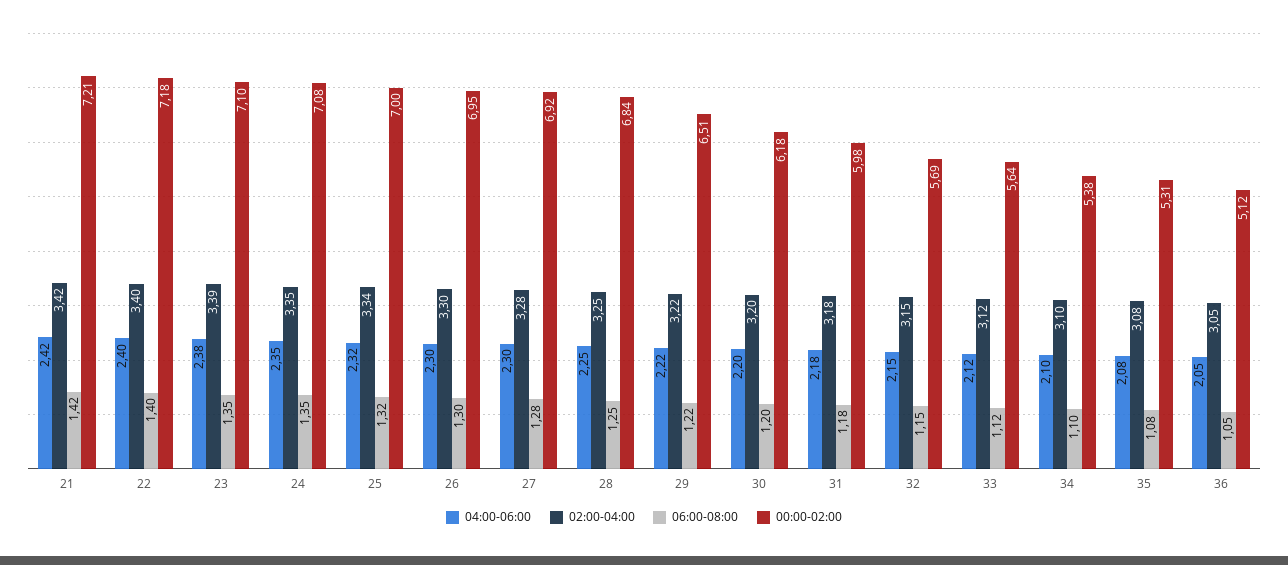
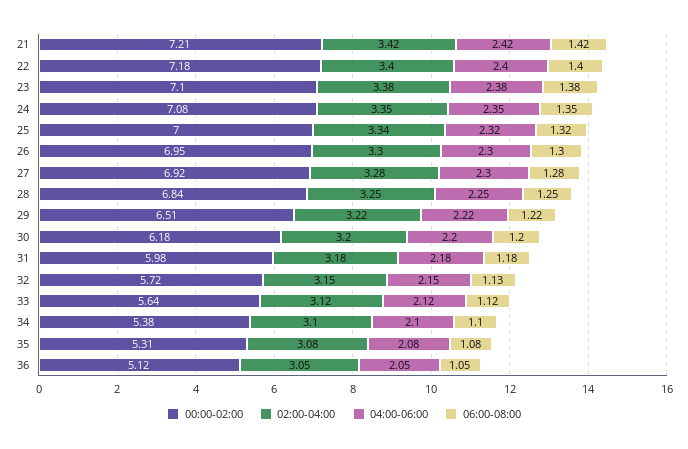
  {
    "04:00-06:00": {
      "21": 2.42,
      "22": 2.4,
      "23": 2.38,
      "24": 2.35,
      "25": 2.32,
      "26": 2.3,
      "27": 2.3,
      "28": 2.25,
      "29": 2.22,
      "30": 2.2,
      "31": 2.18,
      "32": 2.15,
      "33": 2.12,
      "34": 2.1,
      "35": 2.08,
      "36": 2.05
    },
    "02:00-04:00": {
      "21": 3.42,
      "22": 3.4,
-     "23": 3.39,
+     "23": 3.38,
      "24": 3.35,
      "25": 3.34,
      "26": 3.3,
      "27": 3.28,
      "28": 3.25,
      "29": 3.22,
      "30": 3.2,
      "31": 3.18,
      "32": 3.15,
      "33": 3.12,
      "34": 3.1,
      "35": 3.08,
      "36": 3.05
    },
    "06:00-08:00": {
      "21": 1.42,
      "22": 1.4,
-     "23": 1.35,
+     "23": 1.38,
      "24": 1.35,
      "25": 1.32,
      "26": 1.3,
      "27": 1.28,
      "28": 1.25,
      "29": 1.22,
      "30": 1.2,
      "31": 1.18,
-     "32": 1.15,
+     "32": 1.13,
      "33": 1.12,
      "34": 1.1,
      "35": 1.08,
      "36": 1.05
    },
    "00:00-02:00": {
      "21": 7.21,
      "22": 7.18,
      "23": 7.1,
      "24": 7.08,
      "25": 7,
      "26": 6.95,
      "27": 6.92,
      "28": 6.84,
      "29": 6.51,
      "30": 6.18,
      "31": 5.98,
-     "32": 5.69,
+     "32": 5.72,
      "33": 5.64,
      "34": 5.38,
      "35": 5.31,
      "36": 5.12
    }
  }

